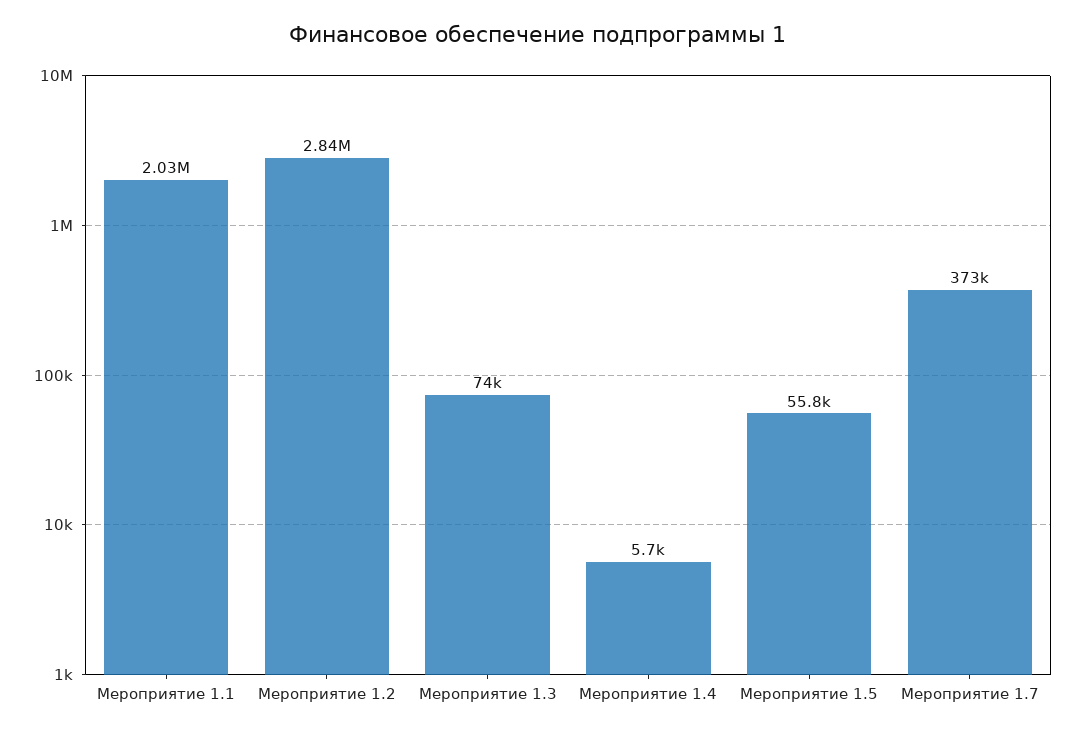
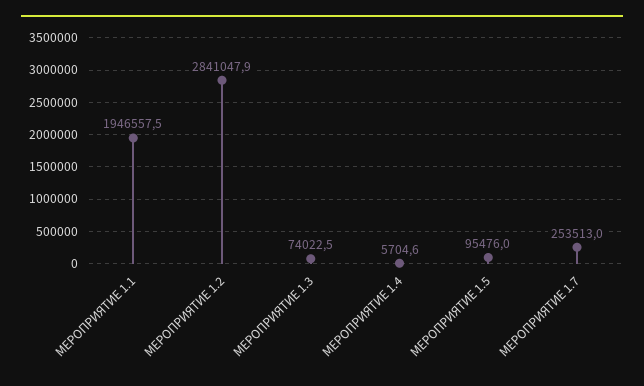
  {
-   "Мероприятие 1.1": 2030000,
+   "Мероприятие 1.1": 1946557.5,
    "Мероприятие 1.2": 2841047.9,
    "Мероприятие 1.3": 74022.5,
    "Мероприятие 1.4": 5704.6,
-   "Мероприятие 1.5": 55800,
+   "Мероприятие 1.5": 95476,
-   "Мероприятие 1.7": 373000
+   "Мероприятие 1.7": 253513
  }

